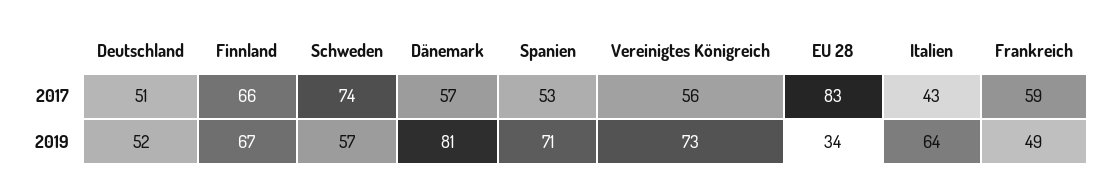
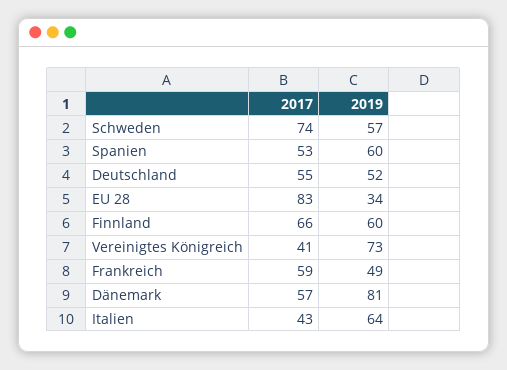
  {
    "Deutschland": {
-     "2017": 51,
+     "2017": 55,
      "2019": 52
    },
    "Finnland": {
      "2017": 66,
-     "2019": 67
+     "2019": 60
    },
    "Schweden": {
      "2017": 74,
      "2019": 57
    },
    "Dänemark": {
      "2017": 57,
      "2019": 81
    },
    "Spanien": {
      "2017": 53,
-     "2019": 71
+     "2019": 60
    },
    "Vereinigtes Königreich": {
-     "2017": 56,
+     "2017": 41,
      "2019": 73
    },
    "EU 28": {
      "2017": 83,
      "2019": 34
    },
    "Italien": {
      "2017": 43,
      "2019": 64
    },
    "Frankreich": {
      "2017": 59,
      "2019": 49
    }
  }

